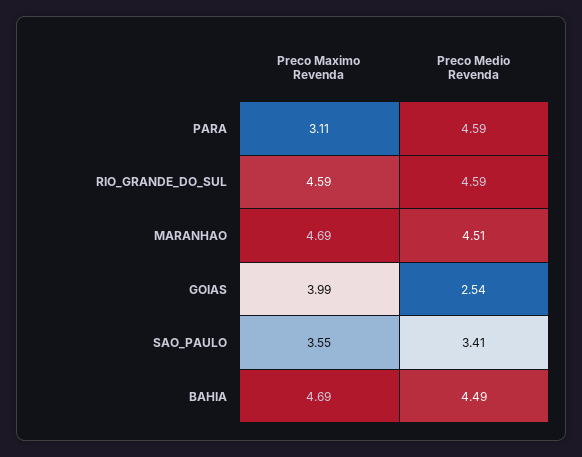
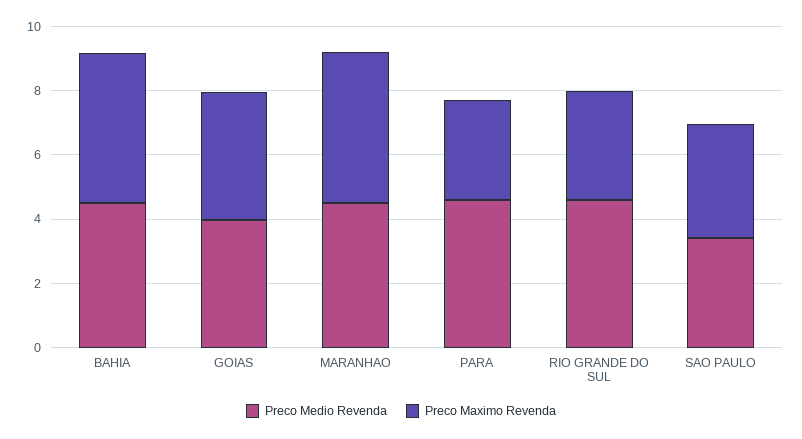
  {
    "Preco Maximo Revenda": {
      "PARA": 3.11,
-     "RIO_GRANDE_DO_SUL": 4.59,
+     "RIO_GRANDE_DO_SUL": 3.5,
      "MARANHAO": 4.69,
      "GOIAS": 3.99,
      "SAO_PAULO": 3.55,
      "BAHIA": 4.69
    },
    "Preco Medio Revenda": {
      "PARA": 4.59,
      "RIO_GRANDE_DO_SUL": 4.59,
      "MARANHAO": 4.51,
-     "GOIAS": 2.54,
+     "GOIAS": 4,
      "SAO_PAULO": 3.41,
      "BAHIA": 4.49
    }
  }

